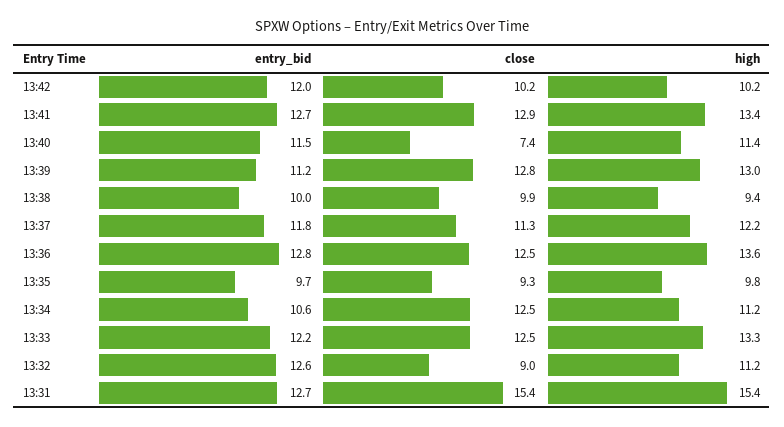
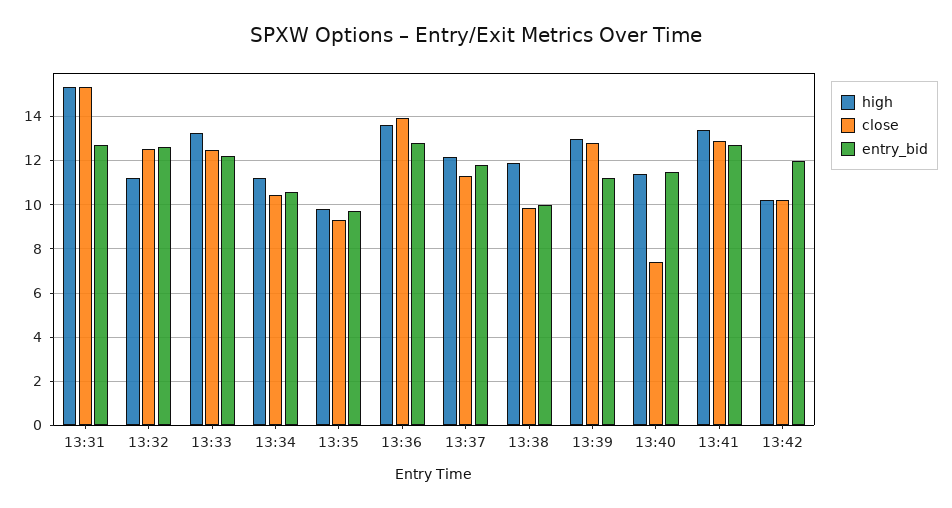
  {
    "entry_bid": {
      "13:42": 12,
      "13:41": 12.7,
      "13:40": 11.5,
      "13:39": 11.2,
      "13:38": 10,
      "13:37": 11.8,
      "13:36": 12.8,
      "13:35": 9.7,
      "13:34": 10.6,
      "13:33": 12.2,
      "13:32": 12.6,
      "13:31": 12.7
    },
    "close": {
      "13:42": 10.2,
      "13:41": 12.9,
      "13:40": 7.4,
      "13:39": 12.8,
      "13:38": 9.9,
      "13:37": 11.3,
-     "13:36": 12.5,
+     "13:36": 14,
      "13:35": 9.3,
-     "13:34": 12.5,
+     "13:34": 10.5,
      "13:33": 12.5,
-     "13:32": 9,
+     "13:32": 12.5,
      "13:31": 15.4
    },
    "high": {
      "13:42": 10.2,
      "13:41": 13.4,
      "13:40": 11.4,
      "13:39": 13,
-     "13:38": 9.4,
+     "13:38": 12,
      "13:37": 12.2,
      "13:36": 13.6,
      "13:35": 9.8,
      "13:34": 11.2,
      "13:33": 13.3,
      "13:32": 11.2,
      "13:31": 15.4
    }
  }

